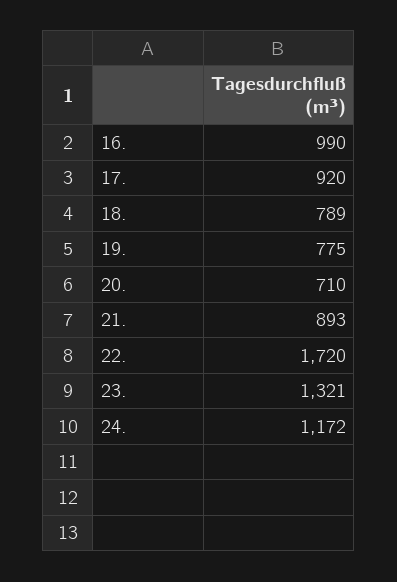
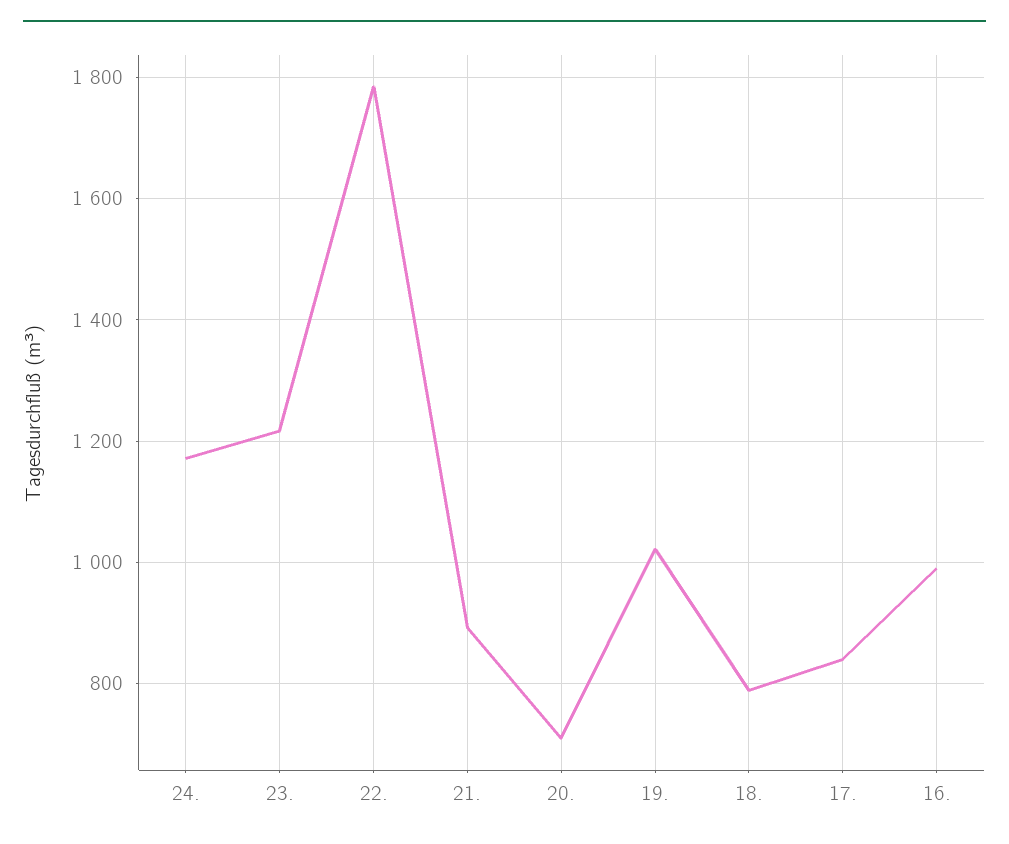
  {
    "16.": 990,
-   "17.": 920,
+   "17.": 840,
    "18.": 789,
-   "19.": 775,
+   "19.": 1020,
    "20.": 710,
    "21.": 893,
-   "22.": 1720,
+   "22.": 1780,
-   "23.": 1321,
+   "23.": 1220,
    "24.": 1172
  }

